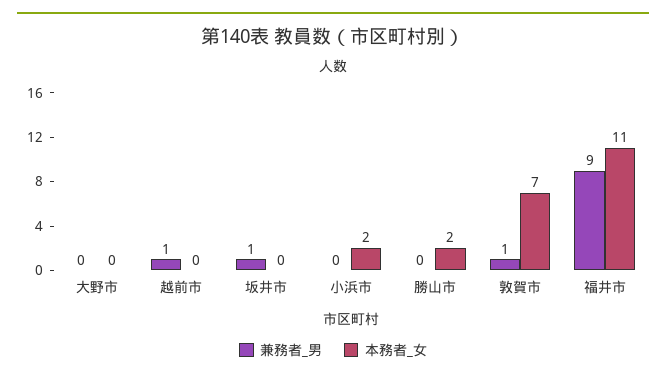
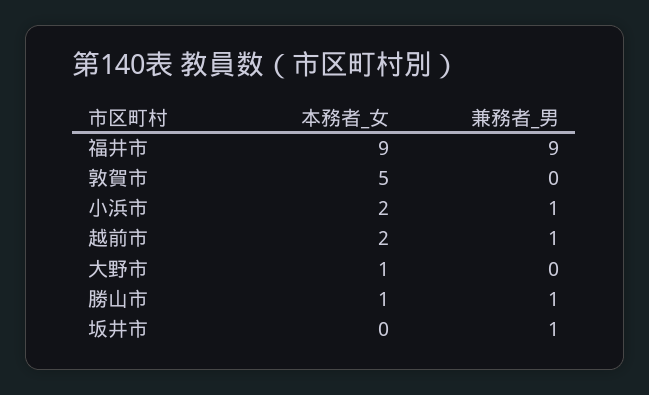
  {
    "兼務者_男": {
      "大野市": 0,
      "越前市": 1,
      "坂井市": 1,
-     "小浜市": 0,
+     "小浜市": 1,
-     "勝山市": 0,
+     "勝山市": 1,
-     "敦賀市": 1,
+     "敦賀市": 0,
      "福井市": 9
    },
    "本務者_女": {
-     "大野市": 0,
+     "大野市": 1,
-     "越前市": 0,
+     "越前市": 2,
      "坂井市": 0,
      "小浜市": 2,
-     "勝山市": 2,
+     "勝山市": 1,
-     "敦賀市": 7,
+     "敦賀市": 5,
-     "福井市": 11
+     "福井市": 9
    }
  }

